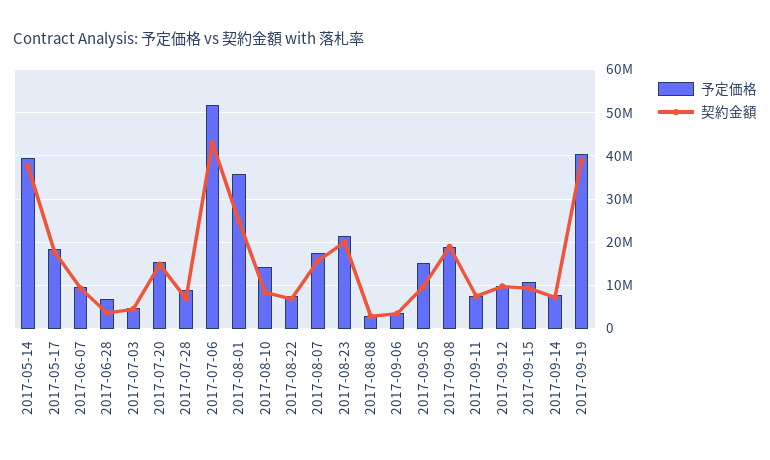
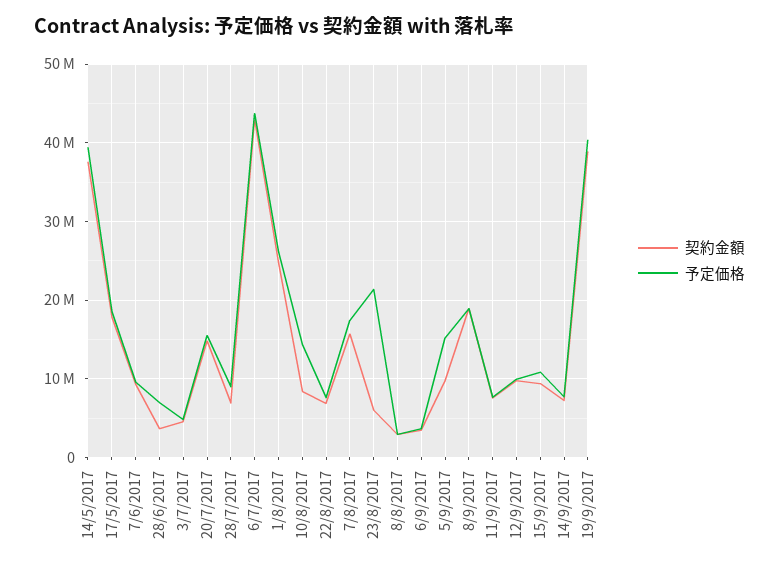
  {
    "予定価格": {
      "2017-05-14": 39000000,
      "2017-05-17": 19000000,
      "2017-06-07": 10000000,
      "2017-06-28": 7000000,
      "2017-07-03": 5000000,
      "2017-07-20": 15000000,
      "2017-07-28": 9000000,
-     "2017-07-06": 52000000,
+     "2017-07-06": 44000000,
-     "2017-08-01": 36000000,
+     "2017-08-01": 26000000,
      "2017-08-10": 14000000,
      "2017-08-22": 8000000,
      "2017-08-07": 17000000,
      "2017-08-23": 21000000,
      "2017-08-08": 3000000,
      "2017-09-06": 4000000,
      "2017-09-05": 15000000,
      "2017-09-08": 19000000,
      "2017-09-11": 8000000,
      "2017-09-12": 10000000,
      "2017-09-15": 11000000,
      "2017-09-14": 8000000,
      "2017-09-19": 40000000
    },
    "契約金額": {
      "2017-05-14": 38000000,
      "2017-05-17": 18000000,
      "2017-06-07": 9000000,
      "2017-06-28": 4000000,
      "2017-07-03": 5000000,
      "2017-07-20": 15000000,
      "2017-07-28": 7000000,
      "2017-07-06": 43000000,
      "2017-08-01": 25000000,
      "2017-08-10": 8000000,
      "2017-08-22": 7000000,
      "2017-08-07": 16000000,
-     "2017-08-23": 20000000,
+     "2017-08-23": 6000000,
      "2017-08-08": 3000000,
      "2017-09-06": 3000000,
      "2017-09-05": 10000000,
      "2017-09-08": 19000000,
      "2017-09-11": 8000000,
      "2017-09-12": 10000000,
      "2017-09-15": 9000000,
      "2017-09-14": 7000000,
      "2017-09-19": 39000000
    }
  }

